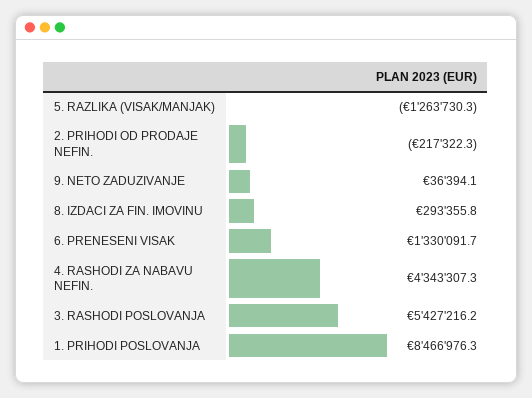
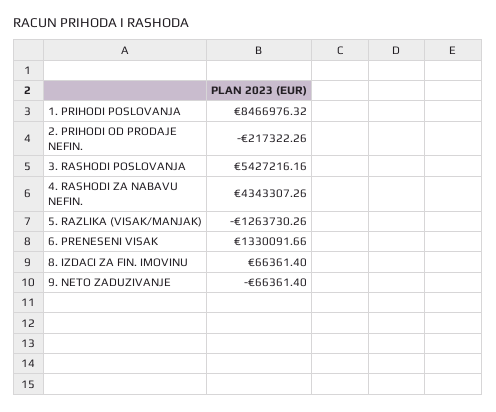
  {
    "5. RAZLIKA (VISAK/MANJAK)": -1263730.26,
    "2. PRIHODI OD PRODAJE NEFIN.": -217322.26,
-   "9. NETO ZADUZIVANJE": 36394.1,
+   "9. NETO ZADUZIVANJE": -66361.4,
-   "8. IZDACI ZA FIN. IMOVINU": 293355.8,
+   "8. IZDACI ZA FIN. IMOVINU": 66361.4,
    "6. PRENESENI VISAK": 1330091.66,
    "4. RASHODI ZA NABAVU NEFIN.": 4343307.26,
    "3. RASHODI POSLOVANJA": 5427216.16,
    "1. PRIHODI POSLOVANJA": 8466976.32
  }

